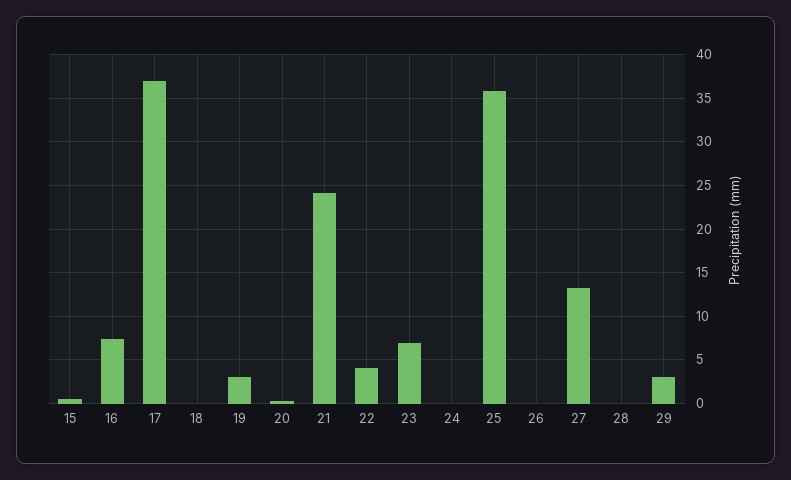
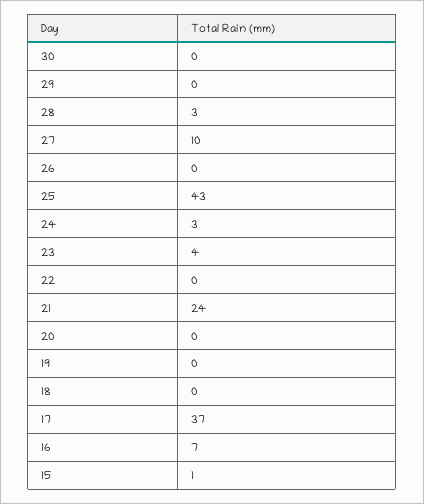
  {
    "15": 1,
    "16": 7,
    "17": 37,
    "18": 0,
-   "19": 3,
+   "19": 0,
    "20": 0,
    "21": 24,
-   "22": 4,
+   "22": 0,
-   "23": 7,
+   "23": 4,
-   "24": 0,
+   "24": 3,
-   "25": 36,
+   "25": 43,
    "26": 0,
-   "27": 13,
+   "27": 10,
-   "28": 0,
+   "28": 3,
-   "29": 3
+   "29": 0,
+   "30": 0
  }

